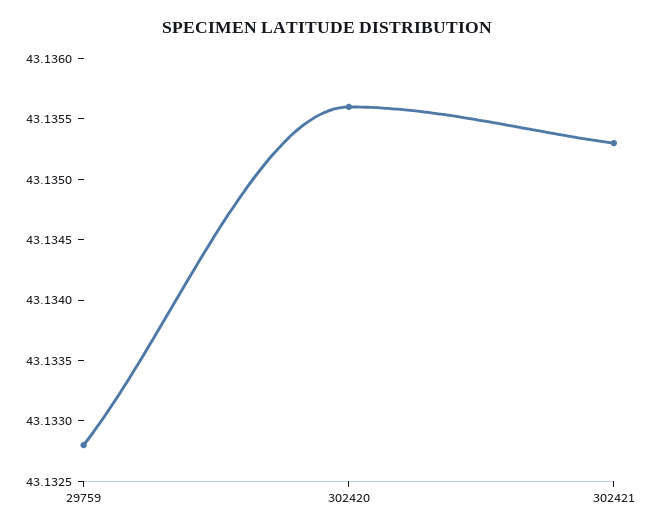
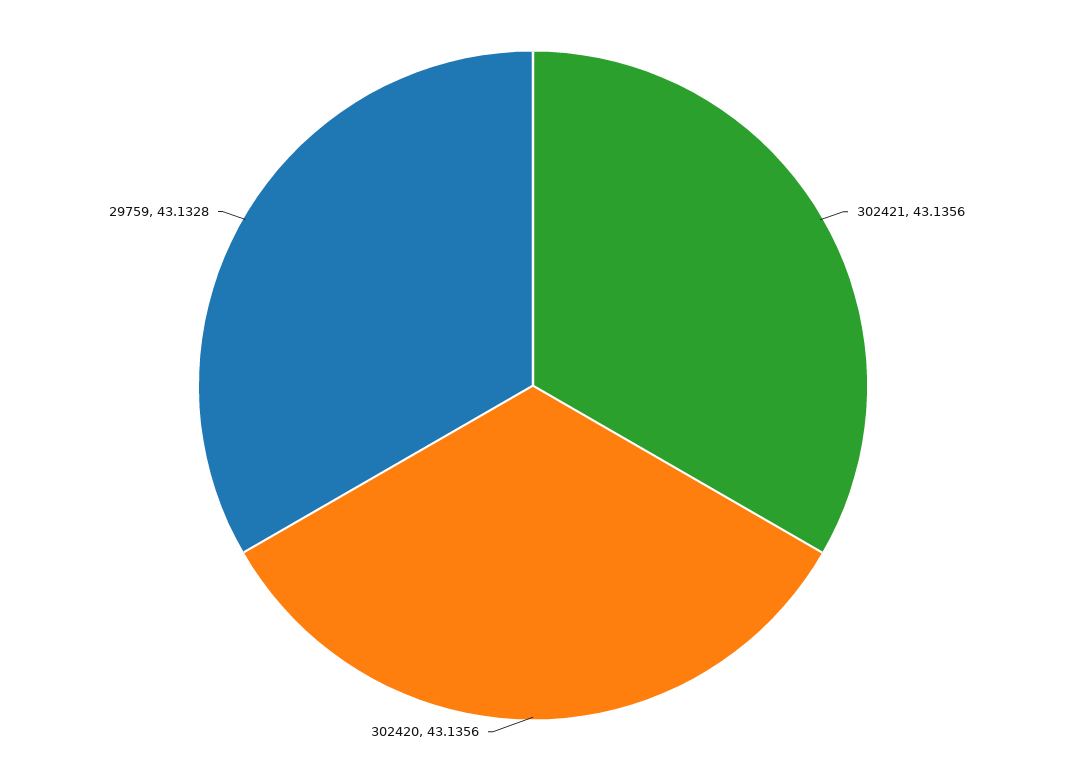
  {
    "29759": 43.1328,
    "302420": 43.1356,
-   "302421": 43.1353
+   "302421": 43.1356
  }

